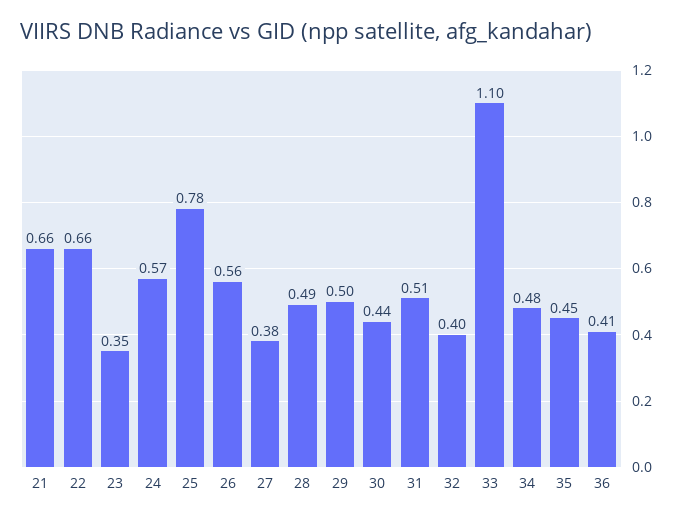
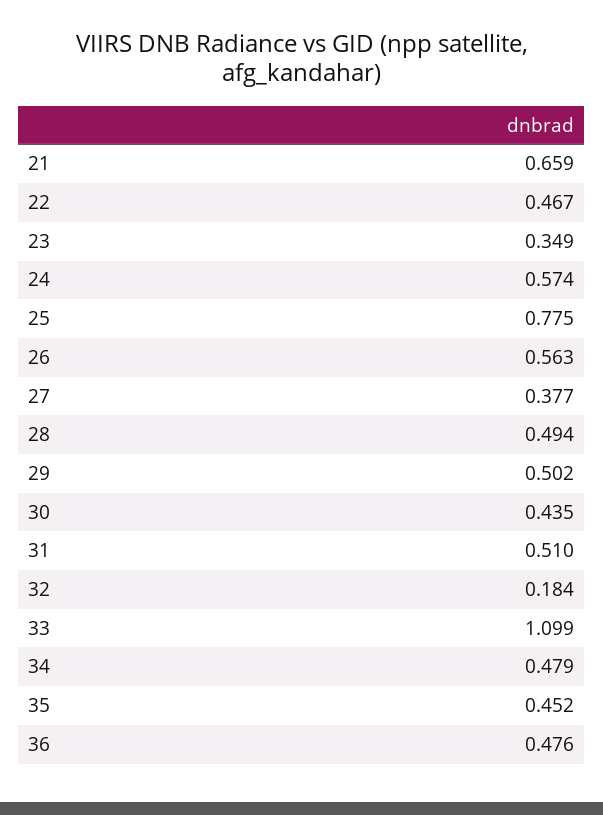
  {
    "21": 0.659,
-   "22": 0.66,
+   "22": 0.467,
    "23": 0.349,
    "24": 0.574,
    "25": 0.775,
    "26": 0.563,
    "27": 0.377,
    "28": 0.494,
    "29": 0.502,
    "30": 0.435,
    "31": 0.51,
-   "32": 0.4,
+   "32": 0.184,
    "33": 1.099,
    "34": 0.479,
    "35": 0.452,
-   "36": 0.41
+   "36": 0.476
  }

